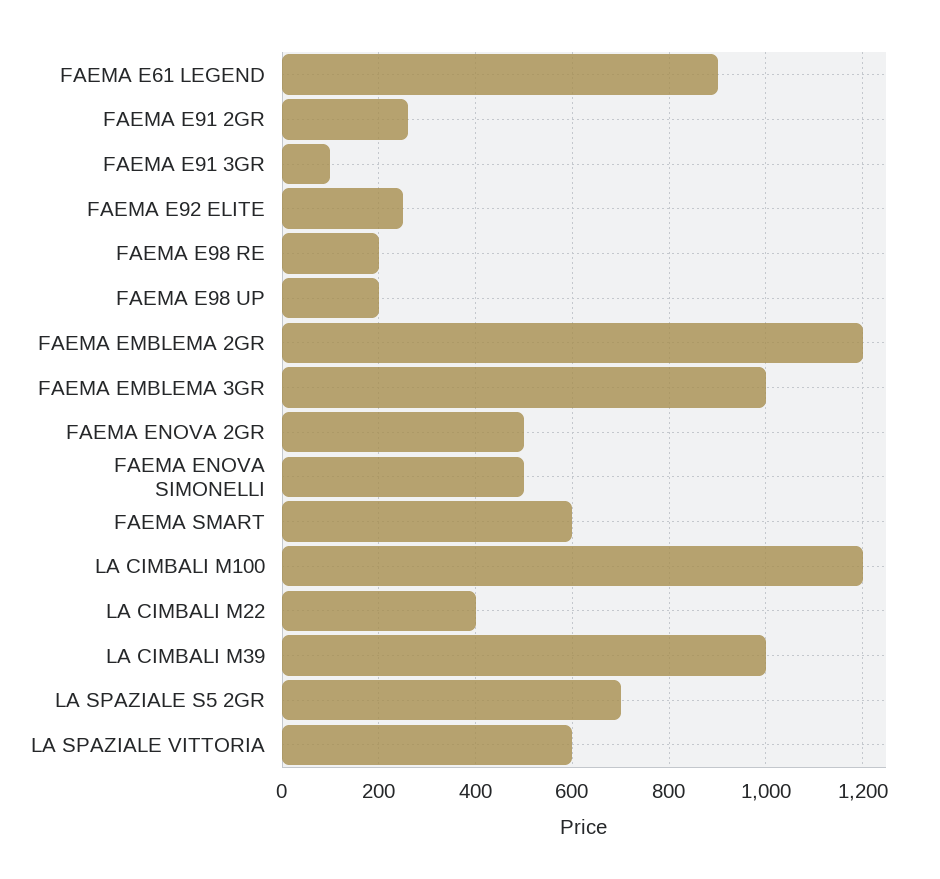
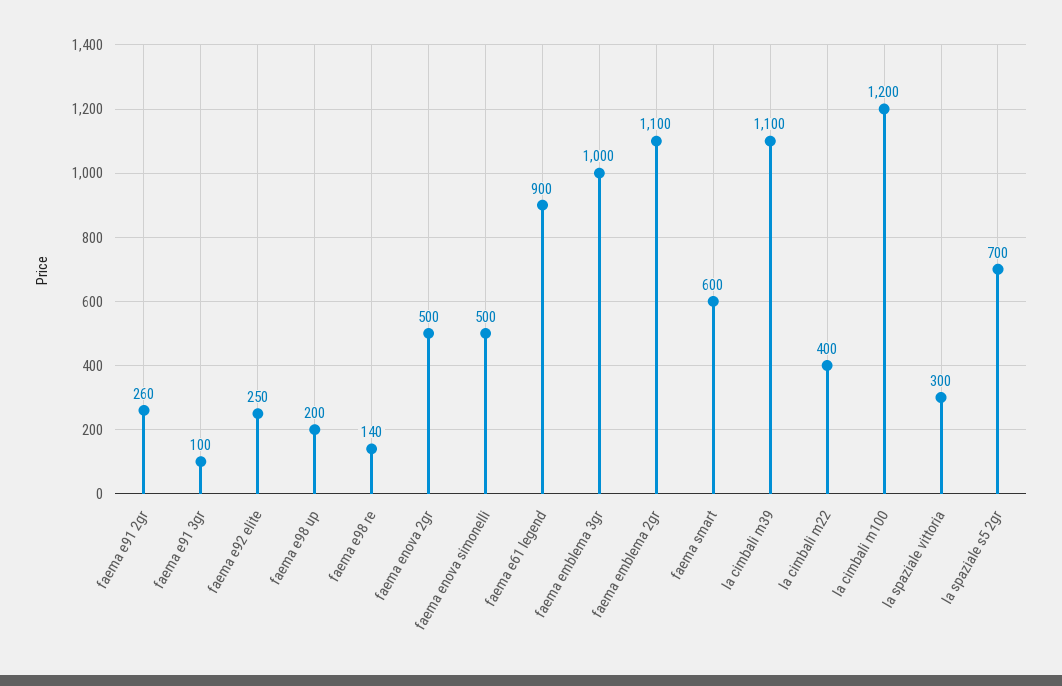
  {
    "FAEMA E61 LEGEND": 900,
    "FAEMA E91 2GR": 260,
    "FAEMA E91 3GR": 100,
    "FAEMA E92 ELITE": 250,
-   "FAEMA E98 RE": 200,
+   "FAEMA E98 RE": 140,
    "FAEMA E98 UP": 200,
-   "FAEMA EMBLEMA 2GR": 1200,
+   "FAEMA EMBLEMA 2GR": 1100,
    "FAEMA EMBLEMA 3GR": 1000,
    "FAEMA ENOVA 2GR": 500,
    "FAEMA ENOVA SIMONELLI": 500,
    "FAEMA SMART": 600,
    "LA CIMBALI M100": 1200,
    "LA CIMBALI M22": 400,
-   "LA CIMBALI M39": 1000,
+   "LA CIMBALI M39": 1100,
    "LA SPAZIALE S5 2GR": 700,
-   "LA SPAZIALE VITTORIA": 600
+   "LA SPAZIALE VITTORIA": 300
  }

